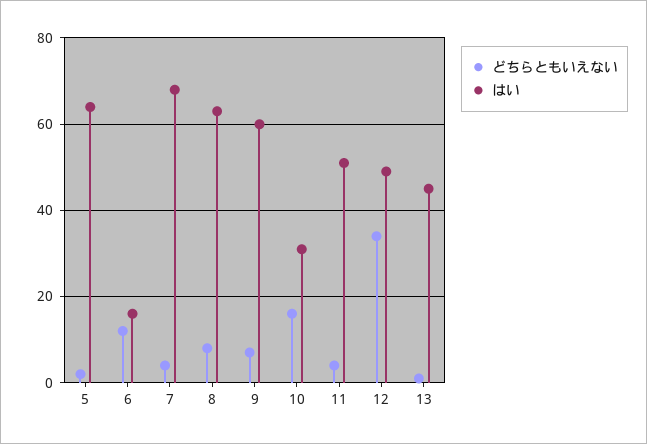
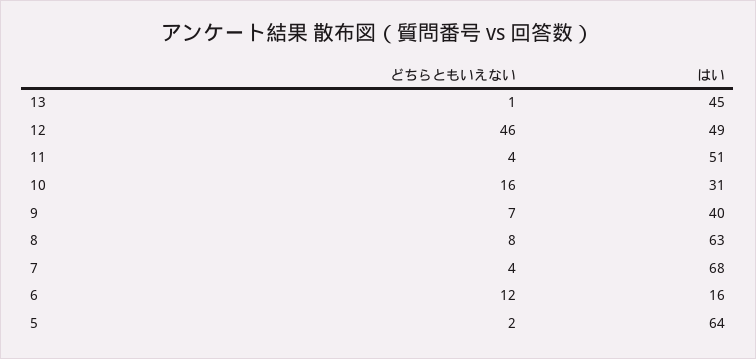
  {
    "どちらともいえない": {
      "5": 2,
      "6": 12,
      "7": 4,
      "8": 8,
      "9": 7,
      "10": 16,
      "11": 4,
-     "12": 35,
+     "12": 46,
      "13": 1
    },
    "はい": {
      "5": 64,
      "6": 16,
      "7": 68,
      "8": 63,
-     "9": 60,
+     "9": 40,
      "10": 31,
      "11": 51,
      "12": 49,
      "13": 45
    }
  }

